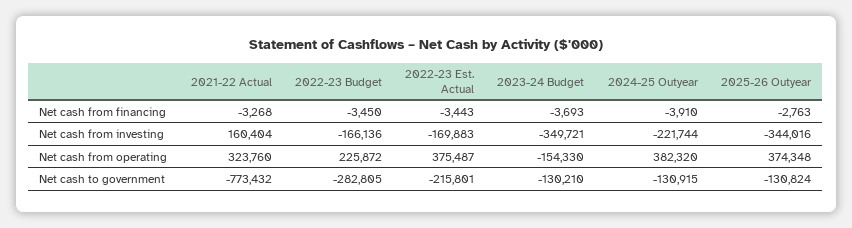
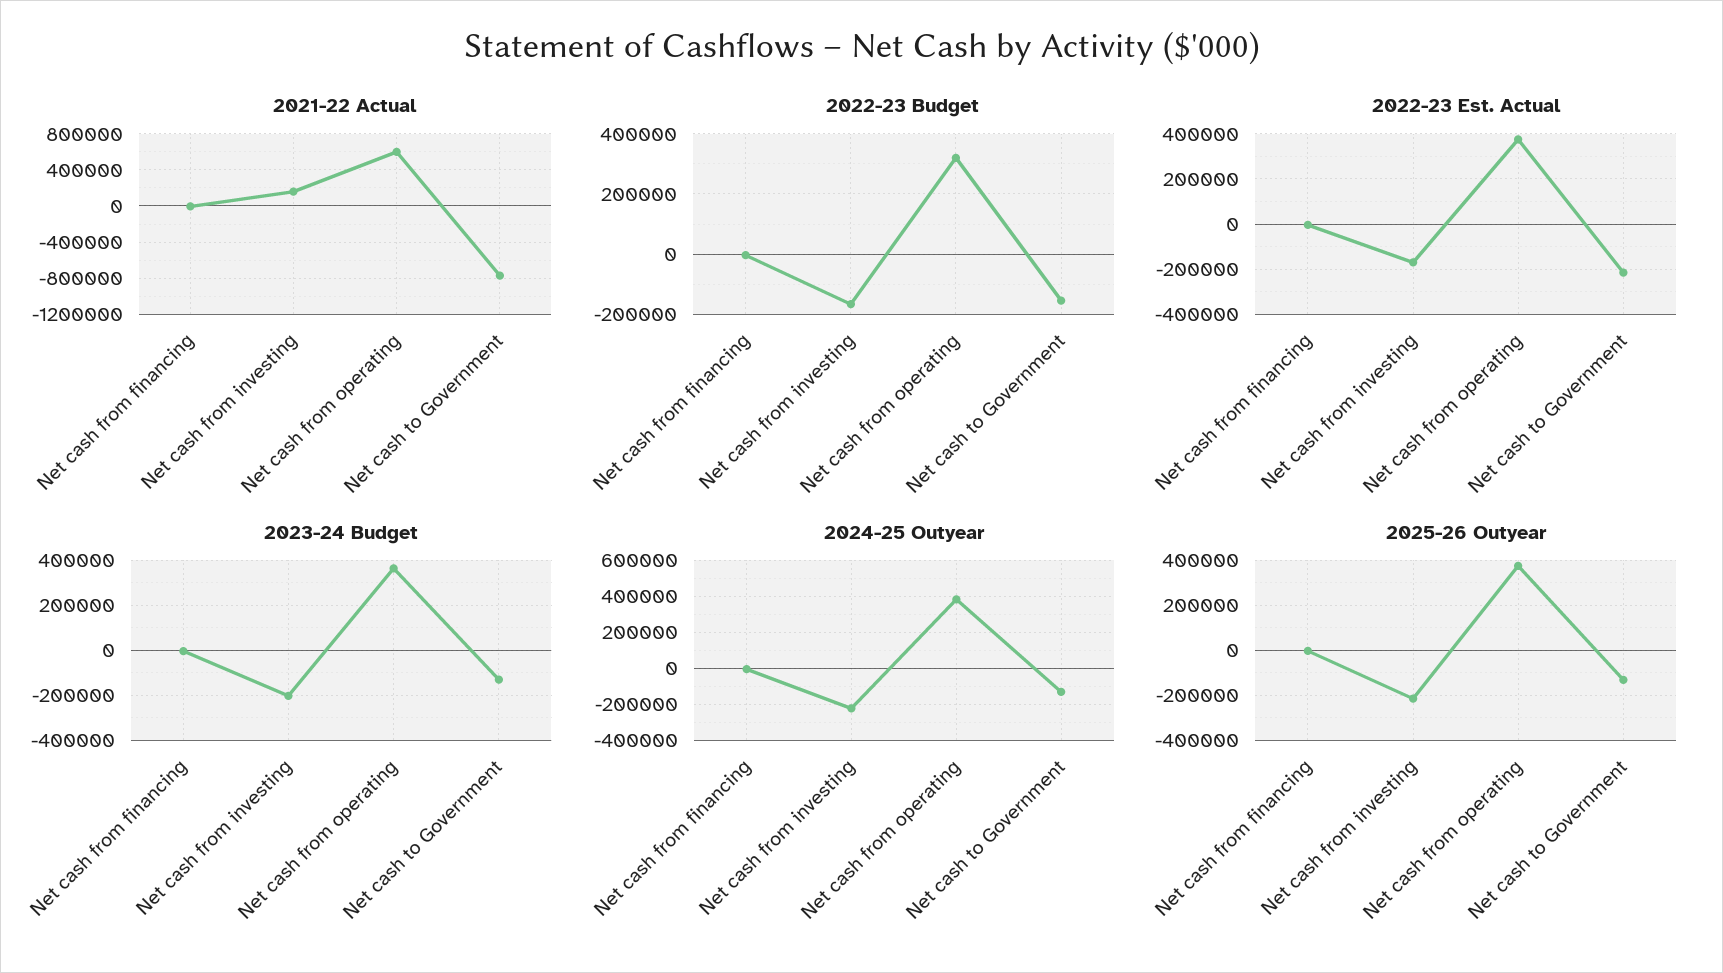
  {
    "2021-22 Actual": {
      "Net cash from financing": -3268,
      "Net cash from investing": 160404,
-     "Net cash from operating": 323760,
+     "Net cash from operating": 600000,
      "Net cash to government": -773432
    },
    "2022-23 Budget": {
      "Net cash from financing": -3450,
      "Net cash from investing": -166136,
-     "Net cash from operating": 225872,
+     "Net cash from operating": 320000,
-     "Net cash to government": -282805
+     "Net cash to government": -160000
    },
    "2022-23 Est. Actual": {
      "Net cash from financing": -3443,
      "Net cash from investing": -169883,
      "Net cash from operating": 375487,
      "Net cash to government": -215801
    },
    "2023-24 Budget": {
      "Net cash from financing": -3693,
-     "Net cash from investing": -349721,
+     "Net cash from investing": -200000,
-     "Net cash from operating": -154330,
+     "Net cash from operating": 350000,
      "Net cash to government": -130210
    },
    "2024-25 Outyear": {
      "Net cash from financing": -3910,
      "Net cash from investing": -221744,
      "Net cash from operating": 382320,
      "Net cash to government": -130915
    },
    "2025-26 Outyear": {
      "Net cash from financing": -2763,
-     "Net cash from investing": -344016,
+     "Net cash from investing": -200000,
      "Net cash from operating": 374348,
      "Net cash to government": -130824
    }
  }

